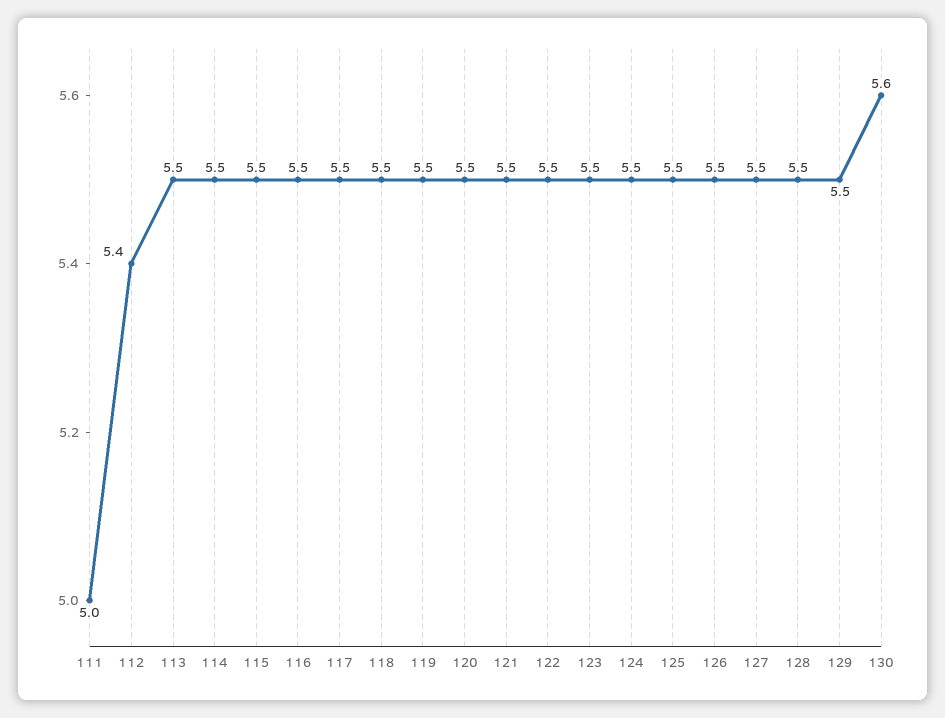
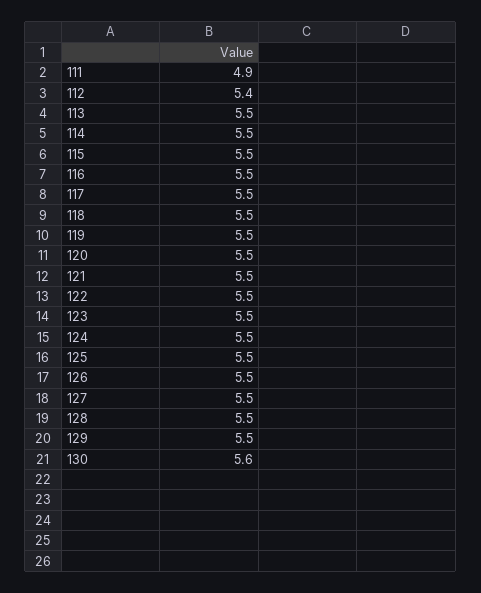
  {
-   "111": 5,
+   "111": 4.9,
    "112": 5.4,
    "113": 5.5,
    "114": 5.5,
    "115": 5.5,
    "116": 5.5,
    "117": 5.5,
    "118": 5.5,
    "119": 5.5,
    "120": 5.5,
    "121": 5.5,
    "122": 5.5,
    "123": 5.5,
    "124": 5.5,
    "125": 5.5,
    "126": 5.5,
    "127": 5.5,
    "128": 5.5,
    "129": 5.5,
    "130": 5.6
  }

